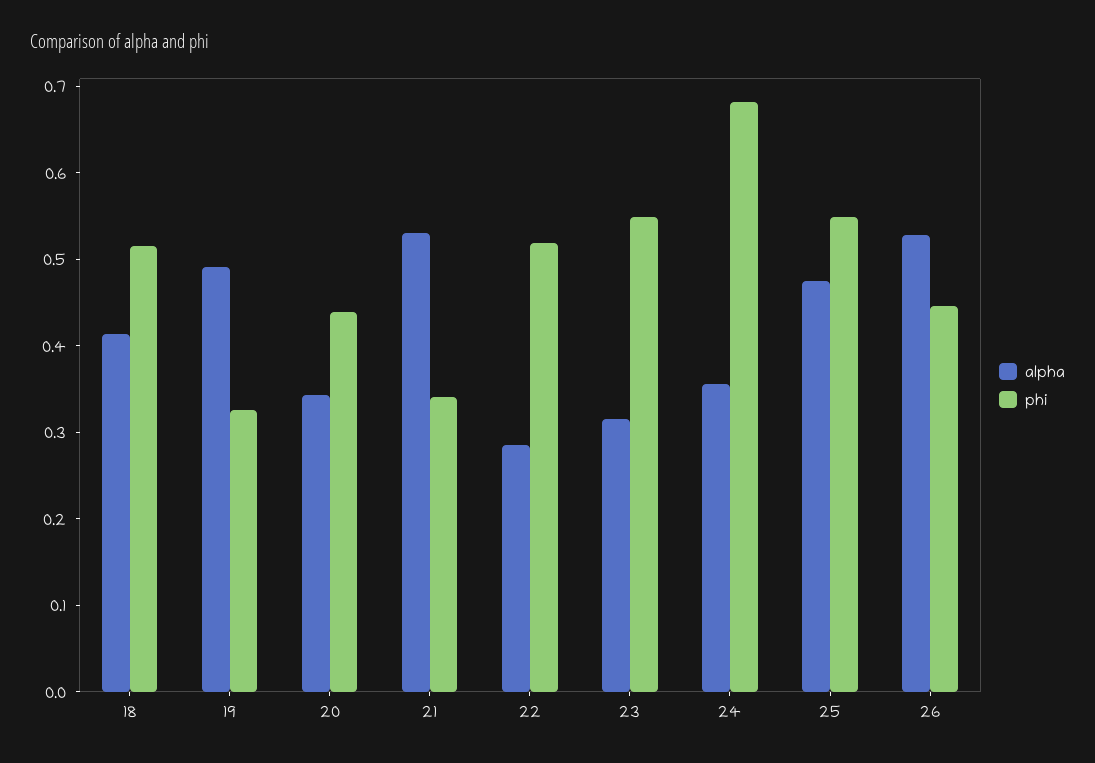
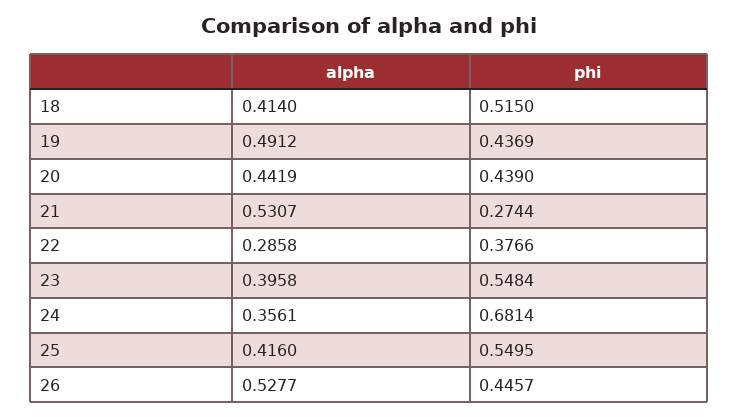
  {
    "alpha": {
      "18": 0.414,
      "19": 0.4912,
-     "20": 0.34,
+     "20": 0.4419,
      "21": 0.5307,
      "22": 0.2858,
-     "23": 0.32,
+     "23": 0.3958,
      "24": 0.3561,
-     "25": 0.48,
+     "25": 0.416,
      "26": 0.5277
    },
    "phi": {
      "18": 0.515,
-     "19": 0.32,
+     "19": 0.4369,
      "20": 0.439,
-     "21": 0.34,
+     "21": 0.2744,
-     "22": 0.52,
+     "22": 0.3766,
      "23": 0.5484,
      "24": 0.6814,
      "25": 0.5495,
      "26": 0.4457
    }
  }

